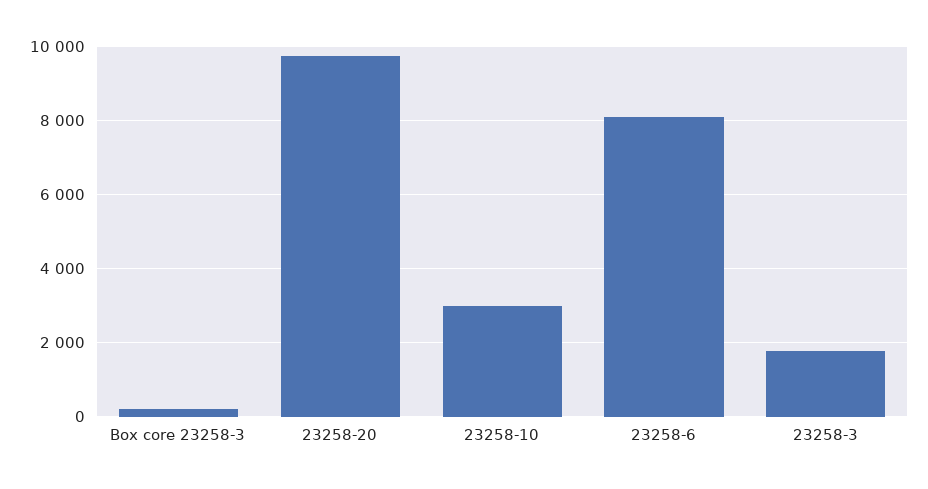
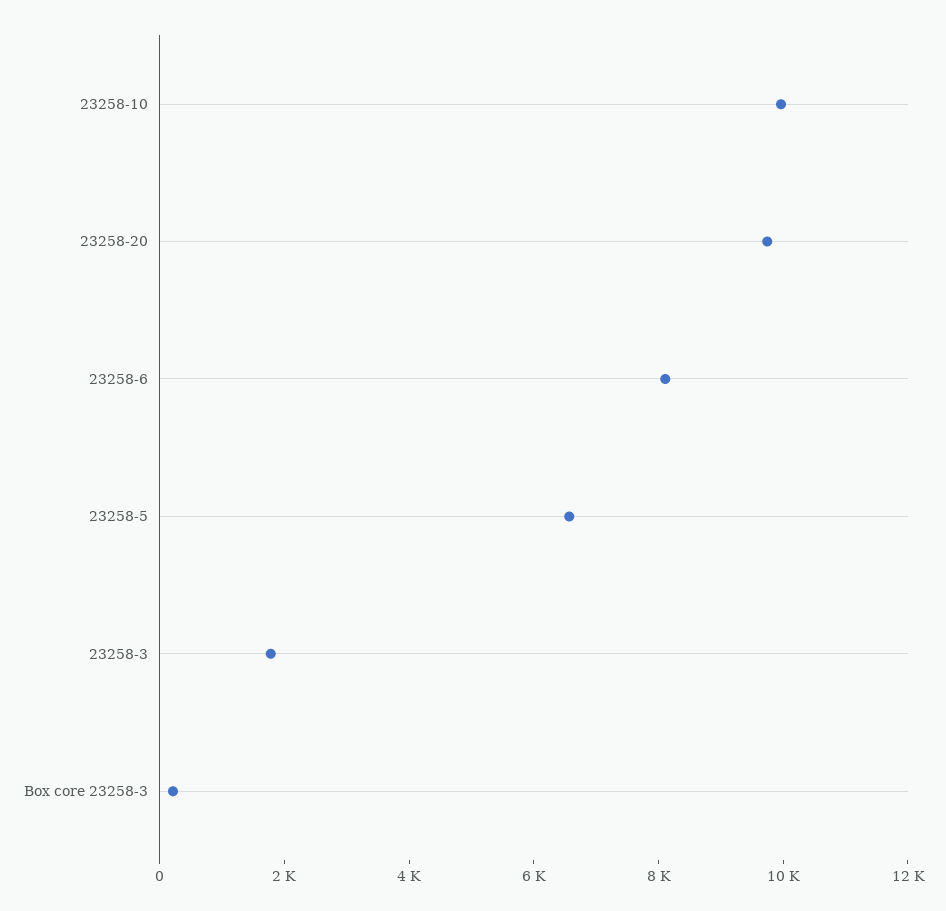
  {
    "Box core 23258-3": 200,
    "23258-20": 9800,
-   "23258-10": 3000,
+   "23258-10": 10000,
    "23258-6": 8200,
-   "23258-3": 1800
+   "23258-3": 1800,
+   "23258-5": 6500
  }

